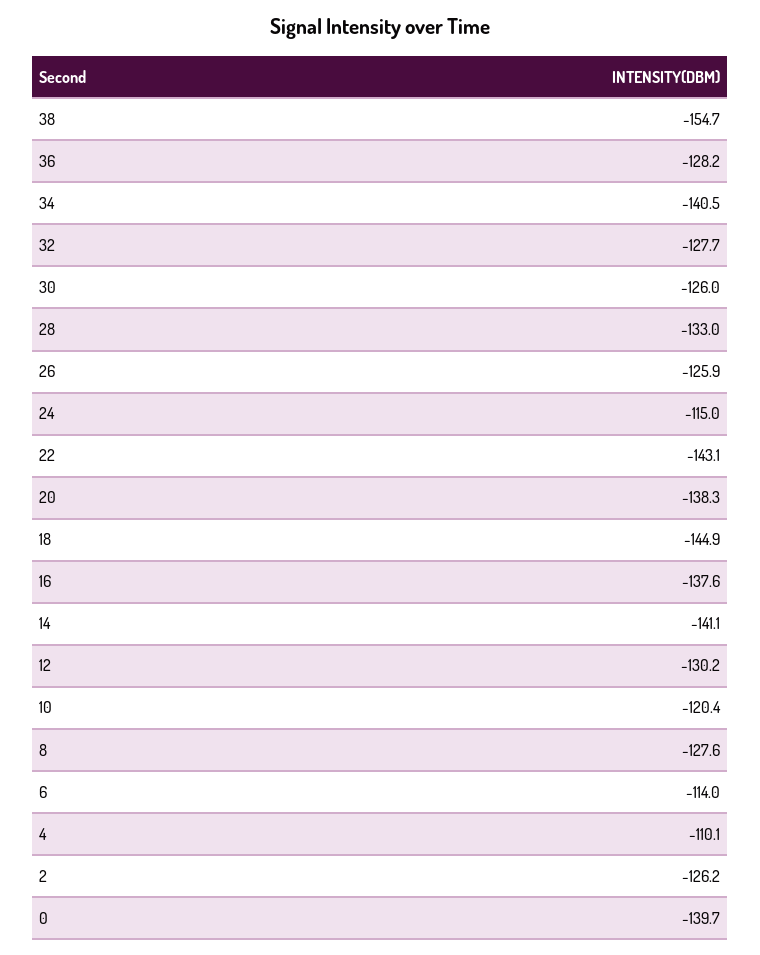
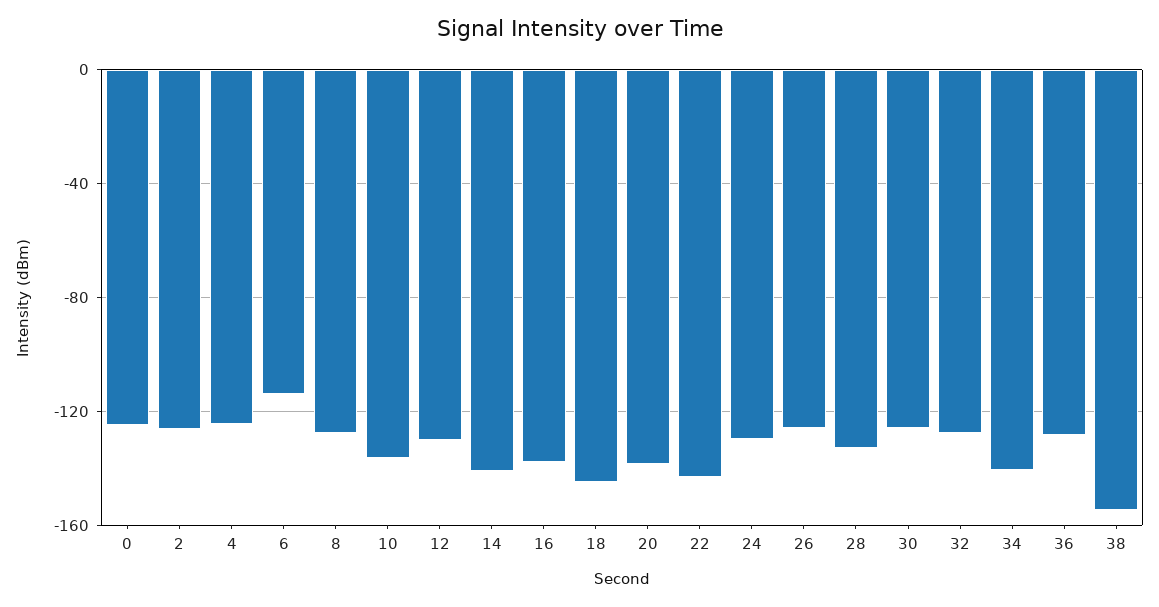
  {
    "38": -154.7,
    "36": -128.2,
    "34": -140.5,
    "32": -127.7,
    "30": -126,
    "28": -133,
    "26": -125.9,
-   "24": -115,
+   "24": -130,
    "22": -143.1,
    "20": -138.3,
    "18": -144.9,
    "16": -137.6,
    "14": -141.1,
    "12": -130.2,
-   "10": -120.4,
+   "10": -135,
    "8": -127.6,
    "6": -114,
-   "4": -110.1,
+   "4": -125,
    "2": -126.2,
-   "0": -139.7
+   "0": -125
  }

